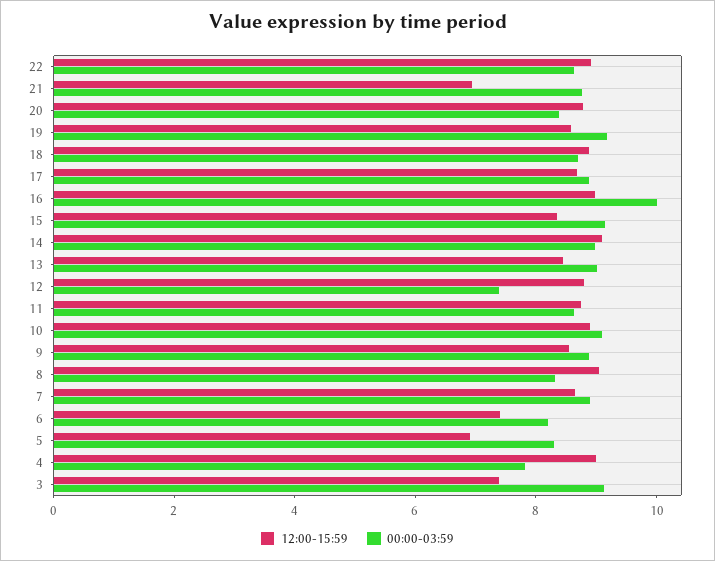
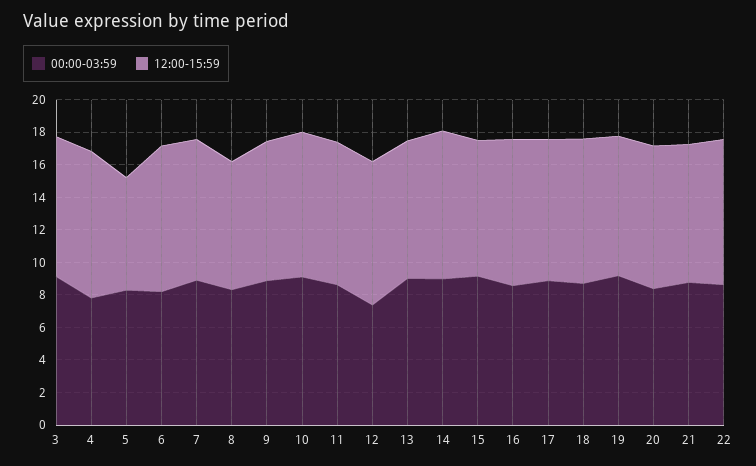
  {
    "12:00-15:59": {
      "22": 9,
-     "21": 7,
+     "21": 8.5,
      "20": 9,
      "19": 8.5,
      "18": 9,
      "17": 8.5,
      "16": 9,
      "15": 8.5,
      "14": 9,
      "13": 8.5,
      "12": 9,
      "11": 9,
      "10": 9,
      "9": 8.5,
-     "8": 9,
+     "8": 8,
      "7": 8.5,
-     "6": 7.5,
+     "6": 9,
      "5": 7,
      "4": 9,
-     "3": 7.5
+     "3": 8.5
    },
    "00:00-03:59": {
      "22": 8.5,
      "21": 9,
      "20": 8.5,
      "19": 9,
      "18": 8.5,
      "17": 9,
-     "16": 10,
+     "16": 8.5,
      "15": 9,
      "14": 9,
      "13": 9,
      "12": 7.5,
      "11": 8.5,
      "10": 9,
      "9": 9,
      "8": 8.5,
      "7": 9,
      "6": 8,
      "5": 8.5,
      "4": 8,
      "3": 9
    }
  }

